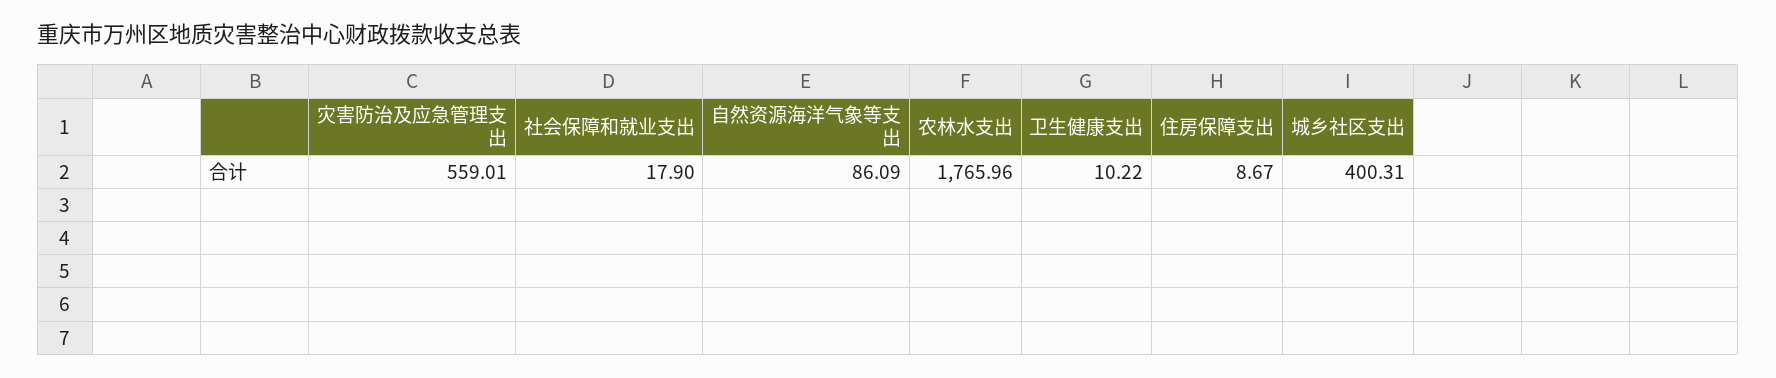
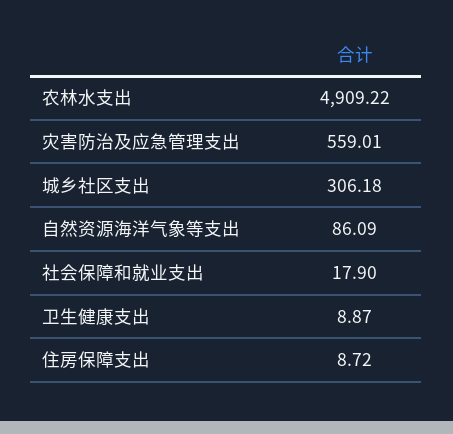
  {
    "灾害防治及应急管理支出": 559.01,
    "社会保障和就业支出": 17.9,
    "自然资源海洋气象等支出": 86.09,
-   "农林水支出": 1765.96,
+   "农林水支出": 4909.22,
-   "卫生健康支出": 10.22,
+   "卫生健康支出": 8.87,
-   "住房保障支出": 8.67,
+   "住房保障支出": 8.72,
-   "城乡社区支出": 400.31
+   "城乡社区支出": 306.18
  }

